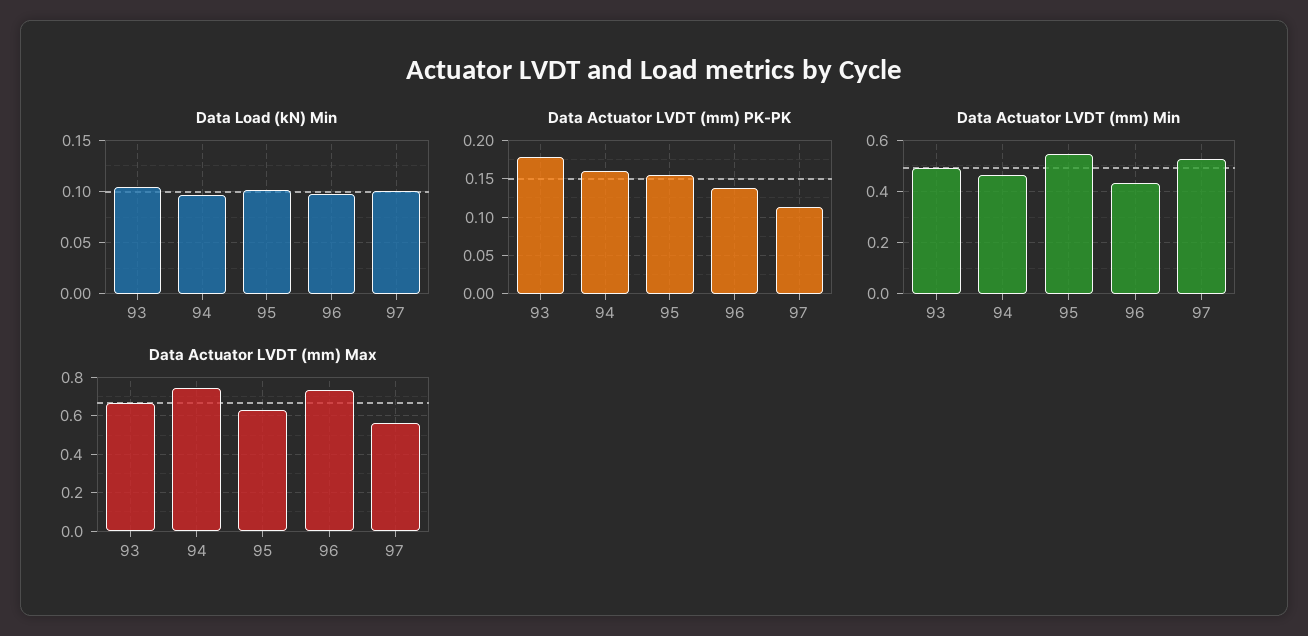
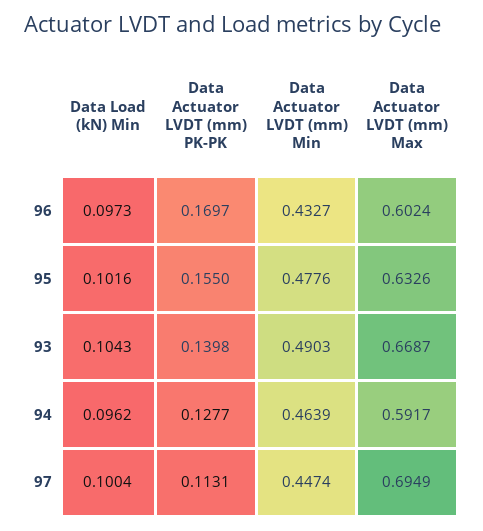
  {
    "Data Load (kN) Min": {
      "93": 0.1043,
      "94": 0.0962,
      "95": 0.1016,
      "96": 0.0973,
      "97": 0.1004
    },
    "Data Actuator LVDT (mm) PK-PK": {
-     "93": 0.18,
+     "93": 0.1398,
-     "94": 0.16,
+     "94": 0.1277,
      "95": 0.155,
-     "96": 0.14,
+     "96": 0.1697,
      "97": 0.1131
    },
    "Data Actuator LVDT (mm) Min": {
      "93": 0.4903,
      "94": 0.4639,
-     "95": 0.55,
+     "95": 0.4776,
      "96": 0.4327,
-     "97": 0.525
+     "97": 0.4474
    },
    "Data Actuator LVDT (mm) Max": {
      "93": 0.6687,
-     "94": 0.75,
+     "94": 0.5917,
      "95": 0.6326,
-     "96": 0.75,
+     "96": 0.6024,
-     "97": 0.55
+     "97": 0.6949
    }
  }

